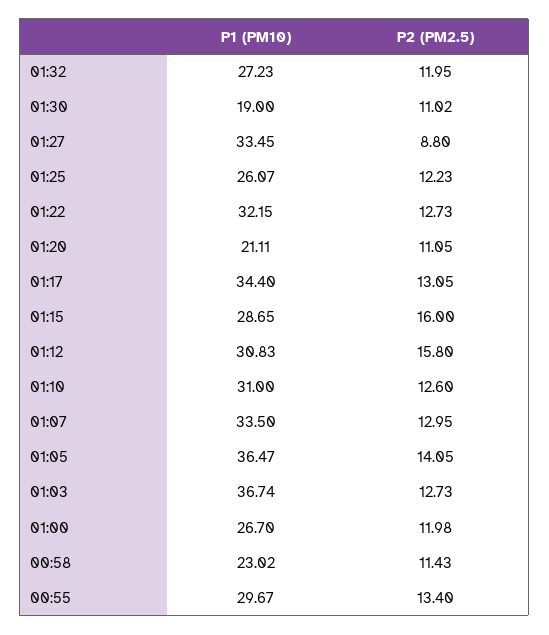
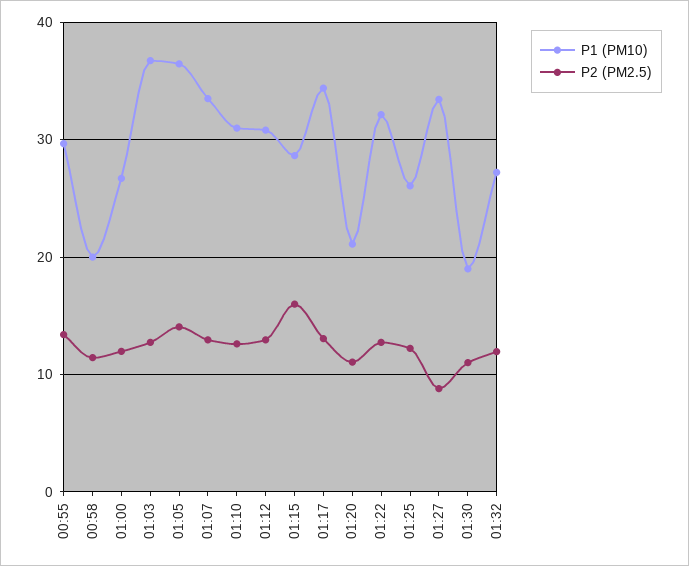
  {
    "P1 (PM10)": {
      "01:32": 27.23,
      "01:30": 19,
      "01:27": 33.45,
      "01:25": 26.07,
      "01:22": 32.15,
      "01:20": 21.11,
      "01:17": 34.4,
      "01:15": 28.65,
      "01:12": 30.83,
      "01:10": 31,
      "01:07": 33.5,
      "01:05": 36.47,
      "01:03": 36.74,
      "01:00": 26.7,
-     "00:58": 23.02,
+     "00:58": 20,
      "00:55": 29.67
    },
    "P2 (PM2.5)": {
      "01:32": 11.95,
      "01:30": 11.02,
      "01:27": 8.8,
      "01:25": 12.23,
      "01:22": 12.73,
      "01:20": 11.05,
      "01:17": 13.05,
      "01:15": 16,
-     "01:12": 15.8,
+     "01:12": 13,
      "01:10": 12.6,
      "01:07": 12.95,
      "01:05": 14.05,
      "01:03": 12.73,
      "01:00": 11.98,
      "00:58": 11.43,
      "00:55": 13.4
    }
  }

